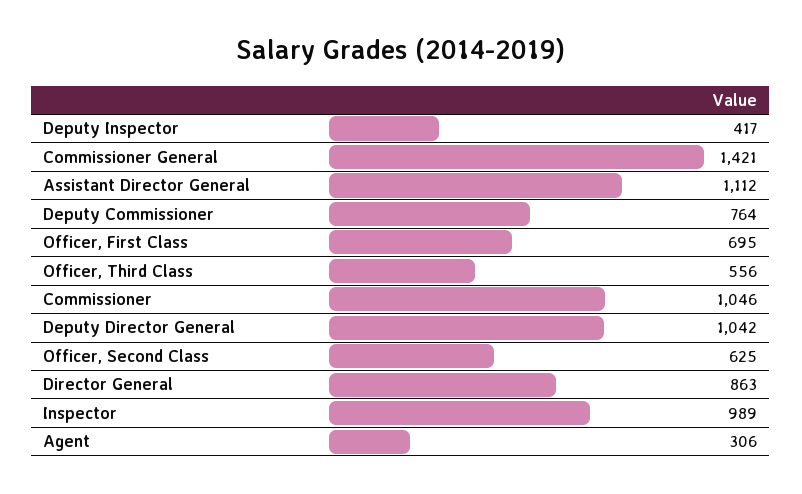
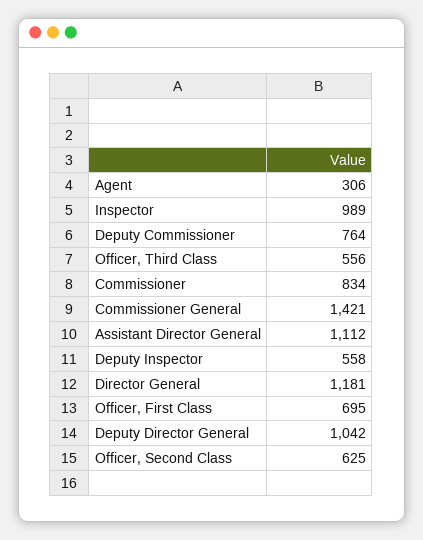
  {
-   "Deputy Inspector": 417,
+   "Deputy Inspector": 558,
    "Commissioner General": 1421,
    "Assistant Director General": 1112,
    "Deputy Commissioner": 764,
    "Officer, First Class": 695,
    "Officer, Third Class": 556,
-   "Commissioner": 1046,
+   "Commissioner": 834,
    "Deputy Director General": 1042,
    "Officer, Second Class": 625,
-   "Director General": 863,
+   "Director General": 1181,
    "Inspector": 989,
    "Agent": 306
  }

